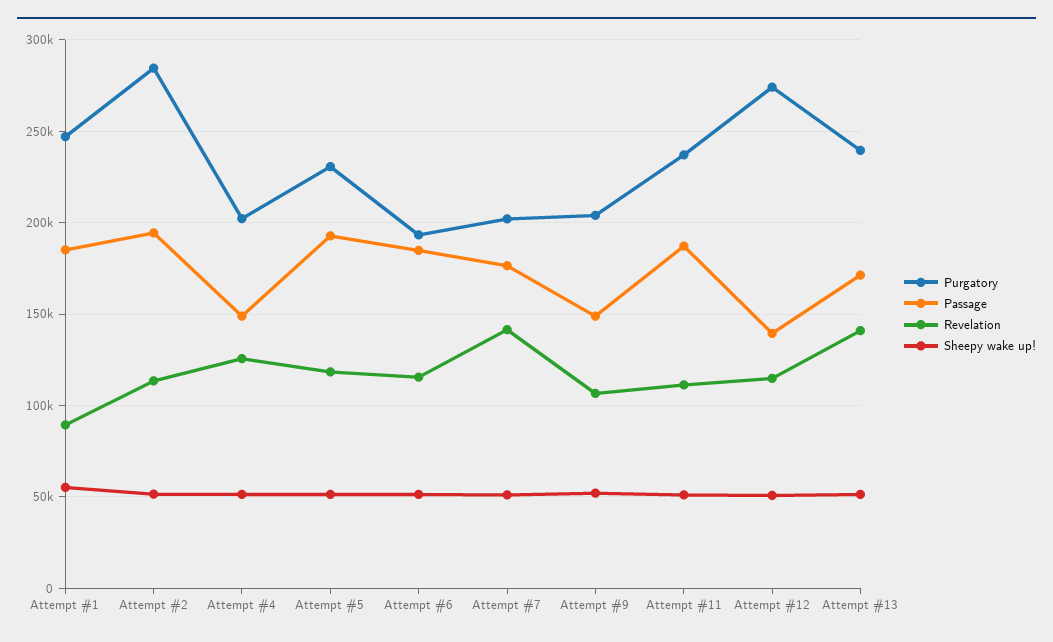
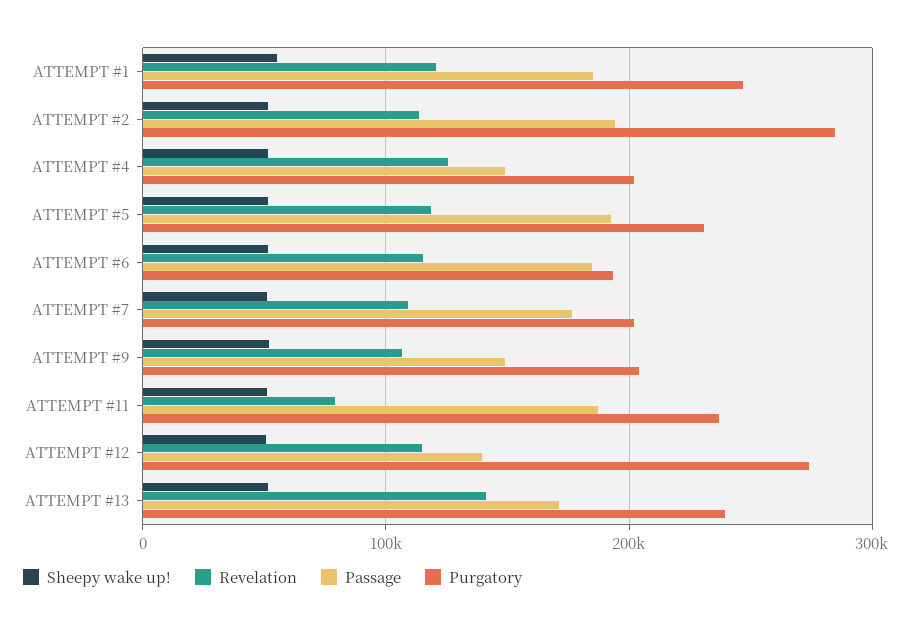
  {
    "Purgatory": {
      "Attempt #1": 245000,
      "Attempt #2": 285000,
      "Attempt #4": 200000,
      "Attempt #5": 230000,
      "Attempt #6": 195000,
      "Attempt #7": 200000,
      "Attempt #9": 205000,
      "Attempt #11": 235000,
      "Attempt #12": 275000,
      "Attempt #13": 240000
    },
    "Passage": {
      "Attempt #1": 185000,
      "Attempt #2": 195000,
      "Attempt #4": 150000,
      "Attempt #5": 195000,
      "Attempt #6": 185000,
      "Attempt #7": 175000,
      "Attempt #9": 150000,
      "Attempt #11": 185000,
      "Attempt #12": 140000,
      "Attempt #13": 170000
    },
    "Revelation": {
-     "Attempt #1": 90000,
+     "Attempt #1": 120000,
      "Attempt #2": 115000,
      "Attempt #4": 125000,
      "Attempt #5": 120000,
      "Attempt #6": 115000,
-     "Attempt #7": 140000,
+     "Attempt #7": 110000,
      "Attempt #9": 105000,
-     "Attempt #11": 110000,
+     "Attempt #11": 80000,
      "Attempt #12": 115000,
      "Attempt #13": 140000
    },
    "Sheepy wake up!": {
      "Attempt #1": 55000,
      "Attempt #2": 50000,
      "Attempt #4": 50000,
      "Attempt #5": 50000,
      "Attempt #6": 50000,
      "Attempt #7": 50000,
      "Attempt #9": 50000,
      "Attempt #11": 50000,
      "Attempt #12": 50000,
      "Attempt #13": 50000
    }
  }

